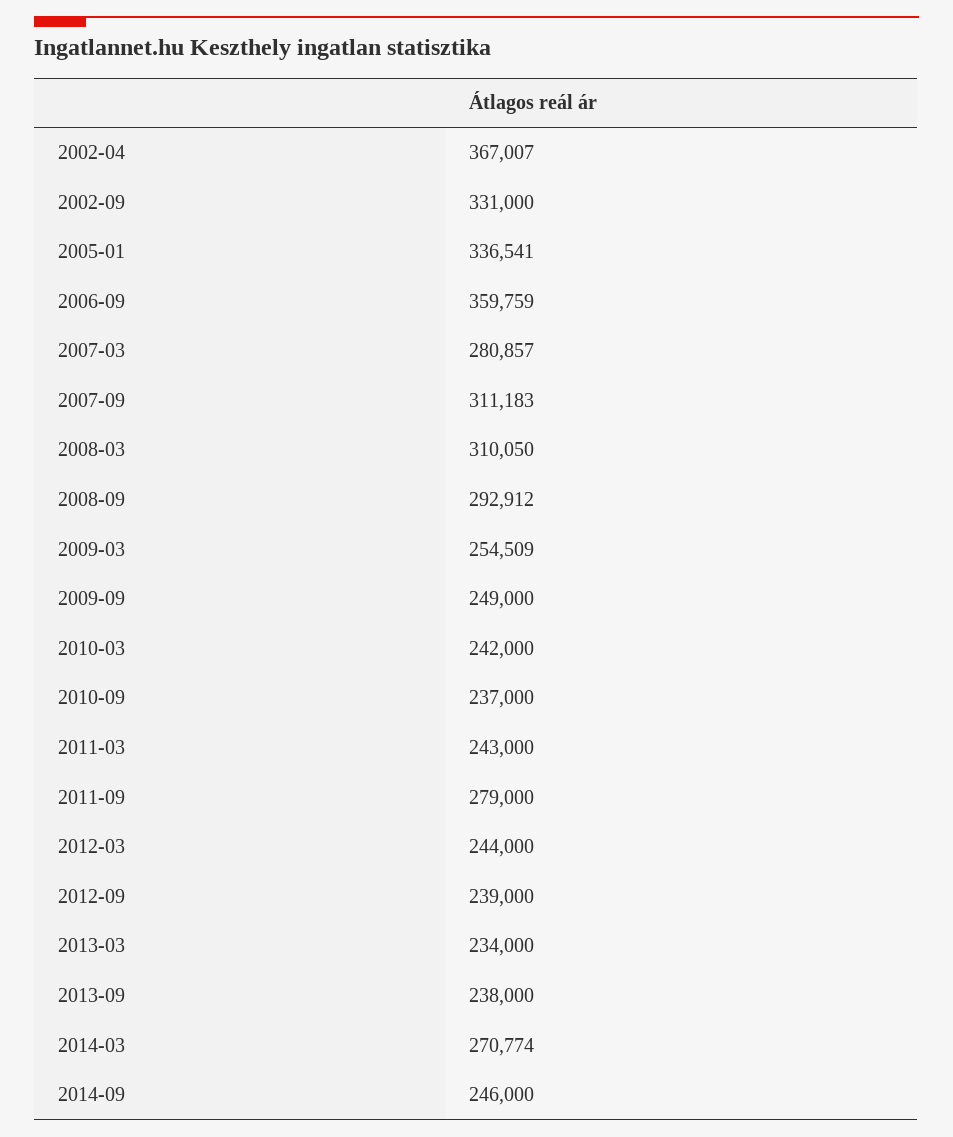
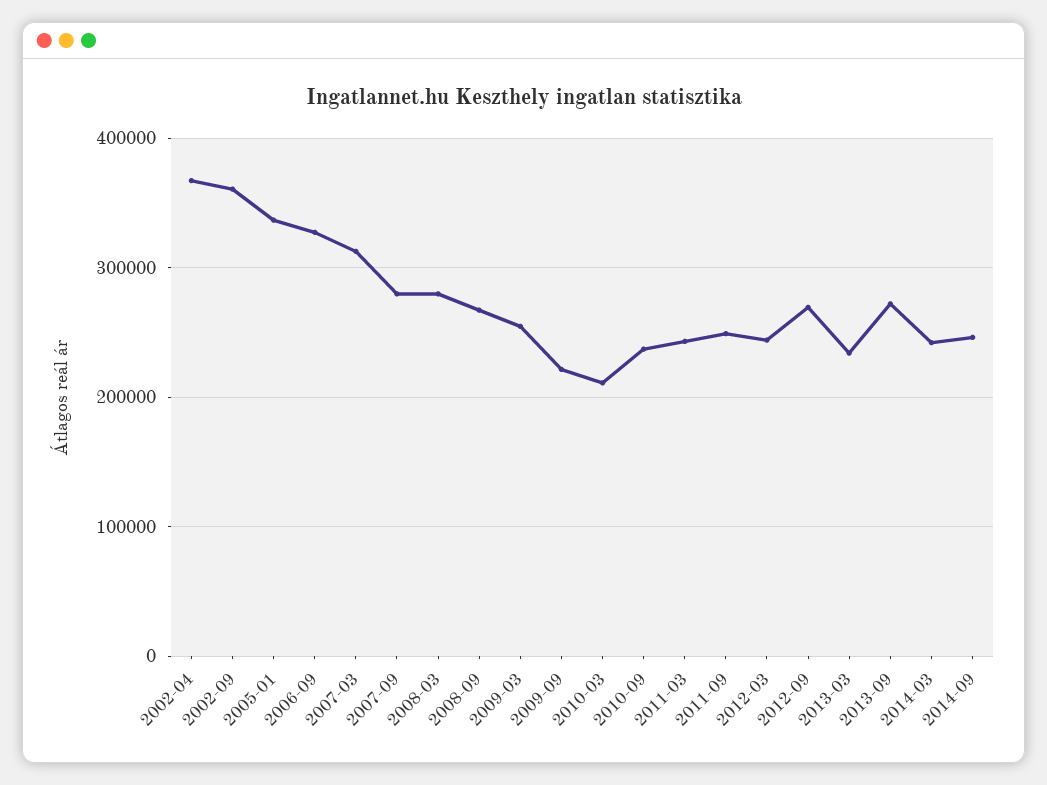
  {
    "2002-04": 367007,
-   "2002-09": 331000,
+   "2002-09": 360000,
    "2005-01": 336541,
-   "2006-09": 359759,
+   "2006-09": 330000,
-   "2007-03": 280857,
+   "2007-03": 310000,
-   "2007-09": 311183,
+   "2007-09": 280000,
-   "2008-03": 310050,
+   "2008-03": 280000,
-   "2008-09": 292912,
+   "2008-09": 270000,
    "2009-03": 254509,
-   "2009-09": 249000,
+   "2009-09": 220000,
-   "2010-03": 242000,
+   "2010-03": 210000,
    "2010-09": 237000,
    "2011-03": 243000,
-   "2011-09": 279000,
+   "2011-09": 250000,
    "2012-03": 244000,
-   "2012-09": 239000,
+   "2012-09": 270000,
    "2013-03": 234000,
-   "2013-09": 238000,
+   "2013-09": 270000,
-   "2014-03": 270774,
+   "2014-03": 240000,
    "2014-09": 246000
  }

